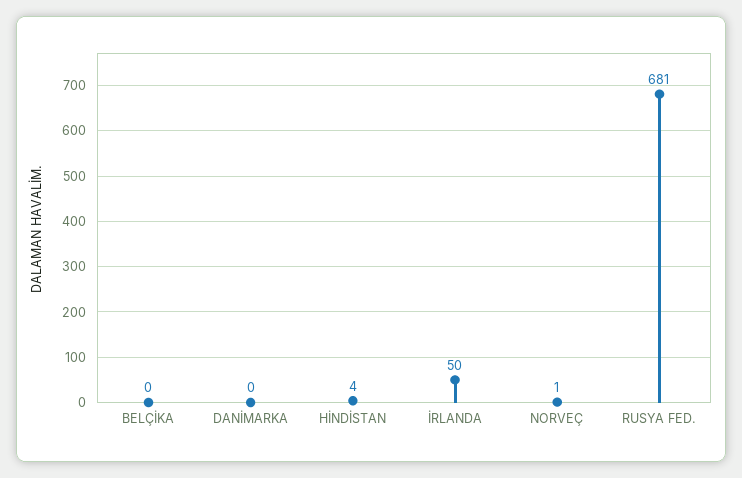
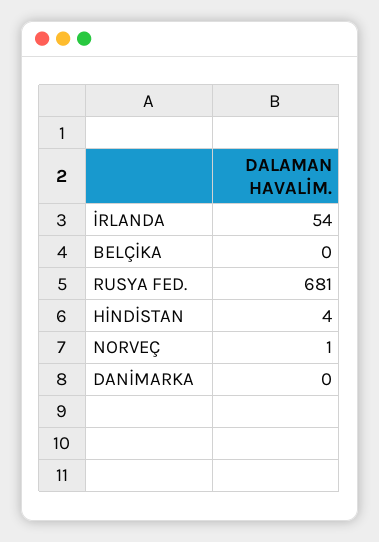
  {
    "BELÇİKA": 0,
    "DANİMARKA": 0,
    "HİNDİSTAN": 4,
-   "İRLANDA": 50,
+   "İRLANDA": 54,
    "NORVEÇ": 1,
    "RUSYA FED.": 681
  }

